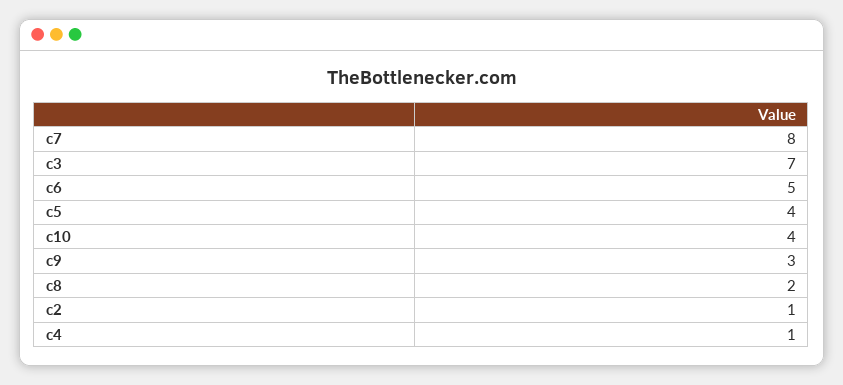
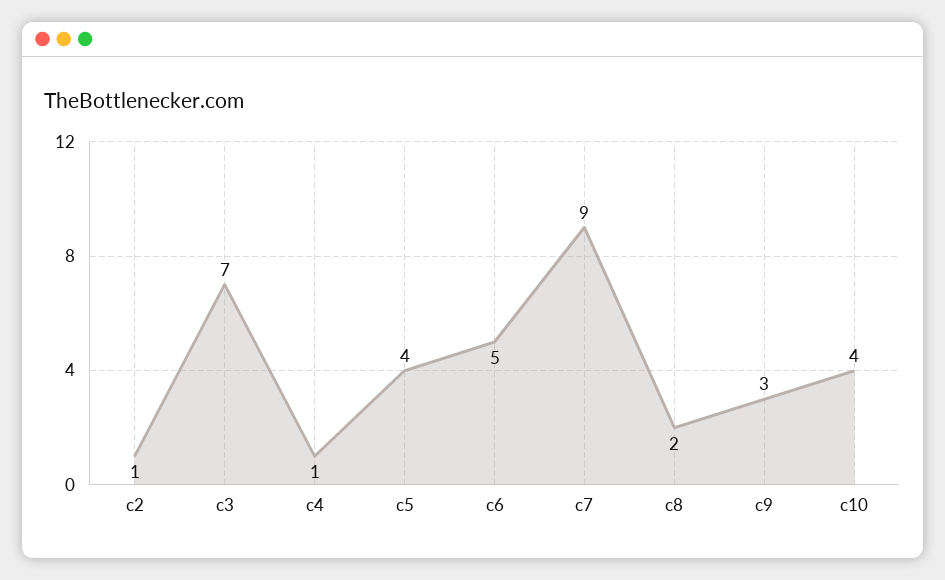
  {
-   "c7": 8,
+   "c7": 9,
    "c3": 7,
    "c6": 5,
    "c5": 4,
    "c10": 4,
    "c9": 3,
    "c8": 2,
    "c2": 1,
    "c4": 1
  }

